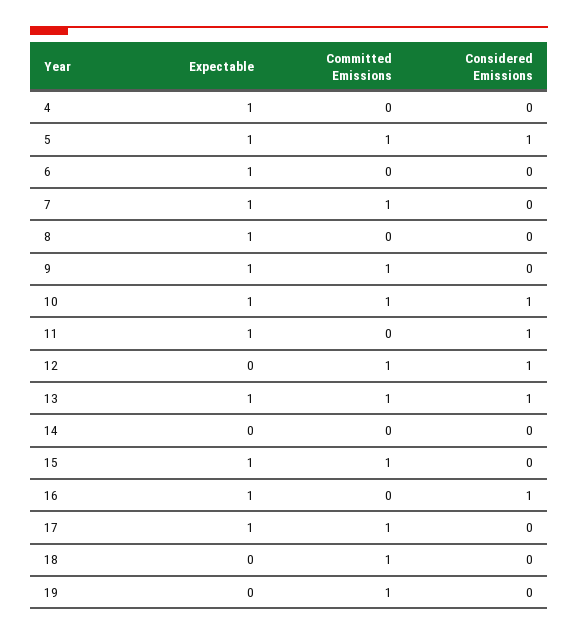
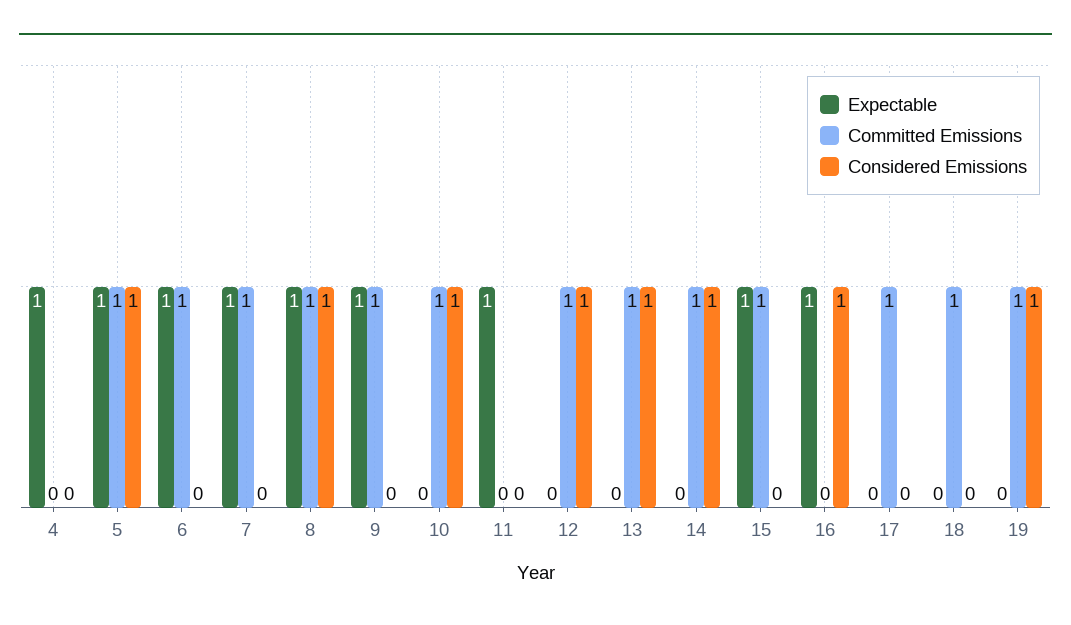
  {
    "Expectable": {
      "4": 1,
      "5": 1,
      "6": 1,
      "7": 1,
      "8": 1,
      "9": 1,
-     "10": 1,
+     "10": 0,
      "11": 1,
      "12": 0,
-     "13": 1,
+     "13": 0,
      "14": 0,
      "15": 1,
      "16": 1,
-     "17": 1,
+     "17": 0,
      "18": 0,
      "19": 0
    },
    "Committed Emissions": {
      "4": 0,
      "5": 1,
-     "6": 0,
+     "6": 1,
      "7": 1,
-     "8": 0,
+     "8": 1,
      "9": 1,
      "10": 1,
      "11": 0,
      "12": 1,
      "13": 1,
-     "14": 0,
+     "14": 1,
      "15": 1,
      "16": 0,
      "17": 1,
      "18": 1,
      "19": 1
    },
    "Considered Emissions": {
      "4": 0,
      "5": 1,
      "6": 0,
      "7": 0,
-     "8": 0,
+     "8": 1,
      "9": 0,
      "10": 1,
-     "11": 1,
+     "11": 0,
      "12": 1,
      "13": 1,
-     "14": 0,
+     "14": 1,
      "15": 0,
      "16": 1,
      "17": 0,
      "18": 0,
-     "19": 0
+     "19": 1
    }
  }

